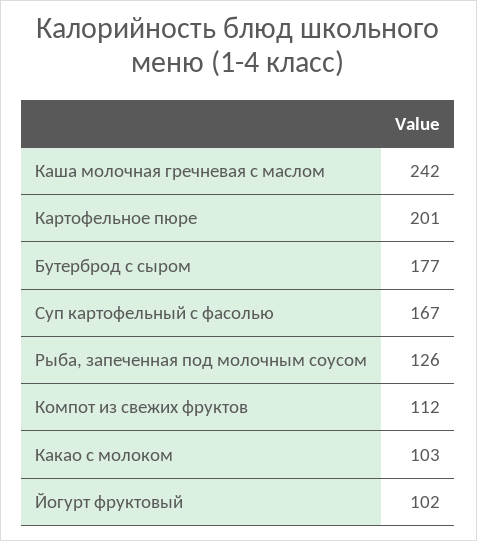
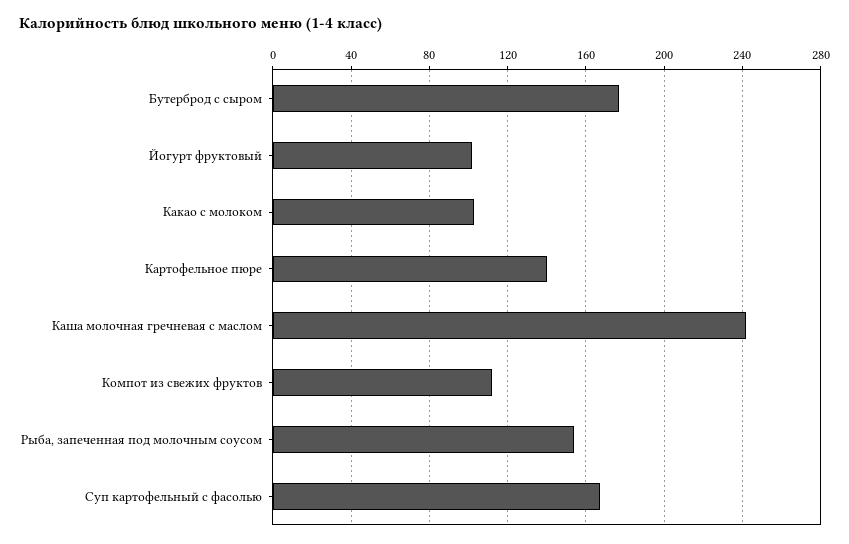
  {
    "Каша молочная гречневая с маслом": 242,
-   "Картофельное пюре": 201,
+   "Картофельное пюре": 140,
    "Бутерброд с сыром": 177,
    "Суп картофельный с фасолью": 167,
-   "Рыба, запеченная под молочным соусом": 126,
+   "Рыба, запеченная под молочным соусом": 155,
    "Компот из свежих фруктов": 112,
    "Какао с молоком": 103,
    "Йогурт фруктовый": 102
  }

